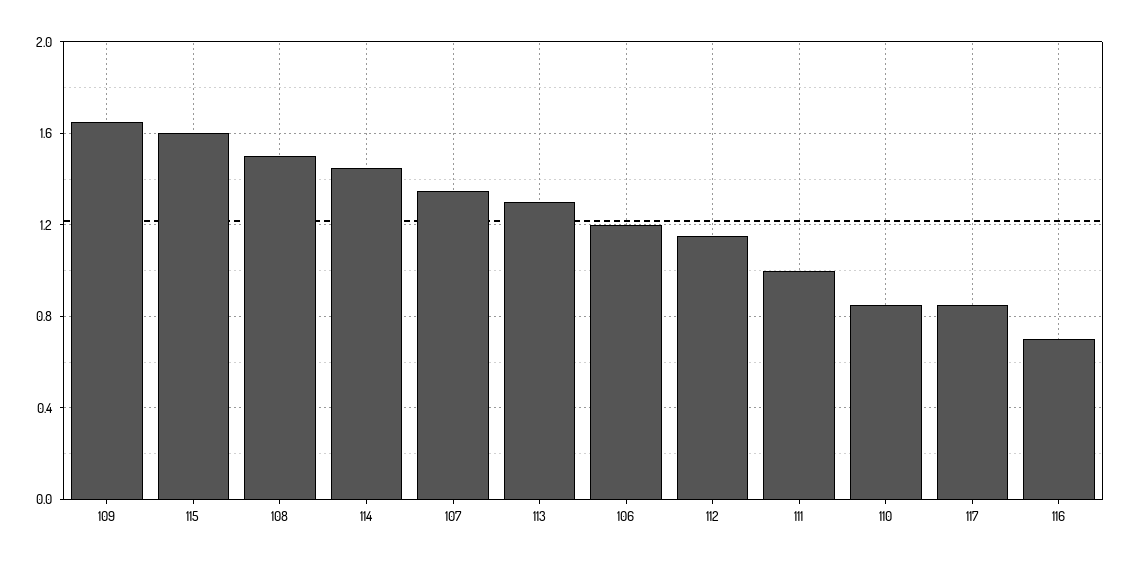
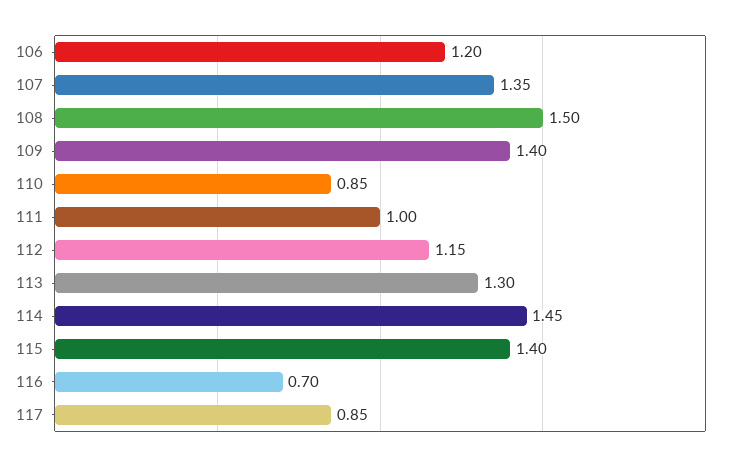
  {
-   "109": 1.65,
+   "109": 1.4,
-   "115": 1.6,
+   "115": 1.4,
    "108": 1.5,
    "114": 1.45,
    "107": 1.35,
    "113": 1.3,
    "106": 1.2,
    "112": 1.15,
    "111": 1,
    "110": 0.85,
    "117": 0.85,
    "116": 0.7
  }

